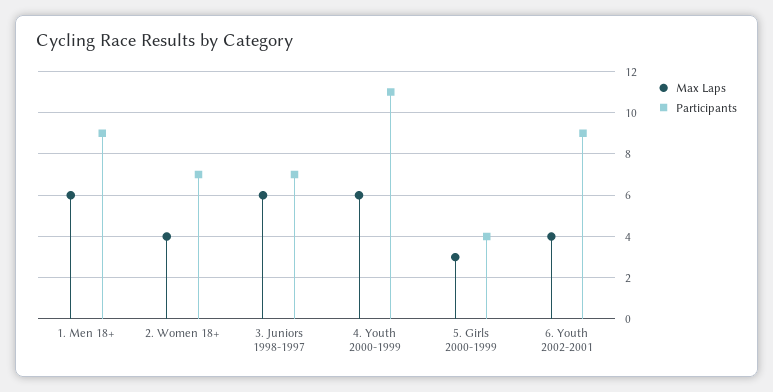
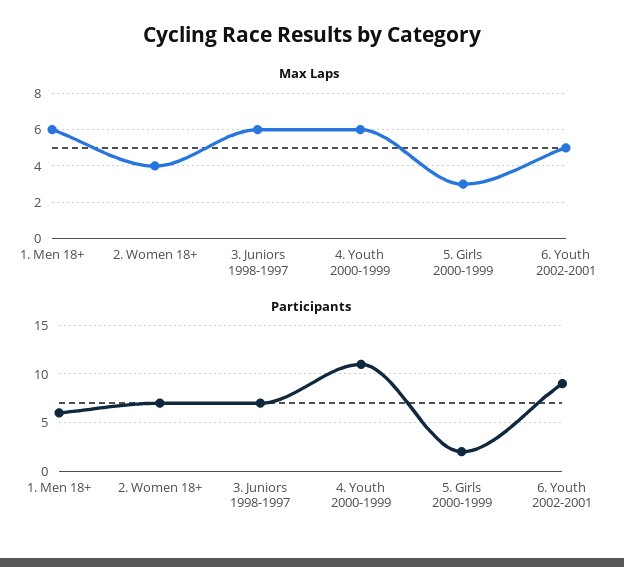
  {
    "Max Laps": {
      "1. Men 18+": 6,
      "2. Women 18+": 4,
      "3. Juniors 1998-1997": 6,
      "4. Youth 2000-1999": 6,
      "5. Girls 2000-1999": 3,
-     "6. Youth 2002-2001": 4
+     "6. Youth 2002-2001": 5
    },
    "Participants": {
-     "1. Men 18+": 9,
+     "1. Men 18+": 6,
      "2. Women 18+": 7,
      "3. Juniors 1998-1997": 7,
      "4. Youth 2000-1999": 11,
-     "5. Girls 2000-1999": 4,
+     "5. Girls 2000-1999": 2,
      "6. Youth 2002-2001": 9
    }
  }

